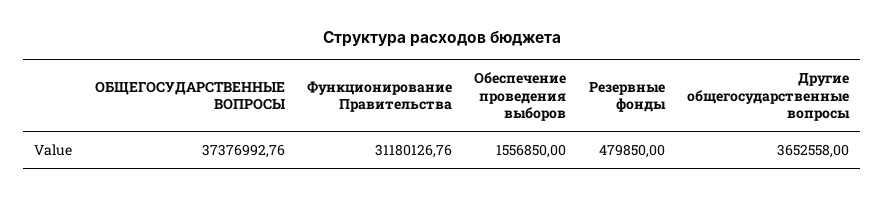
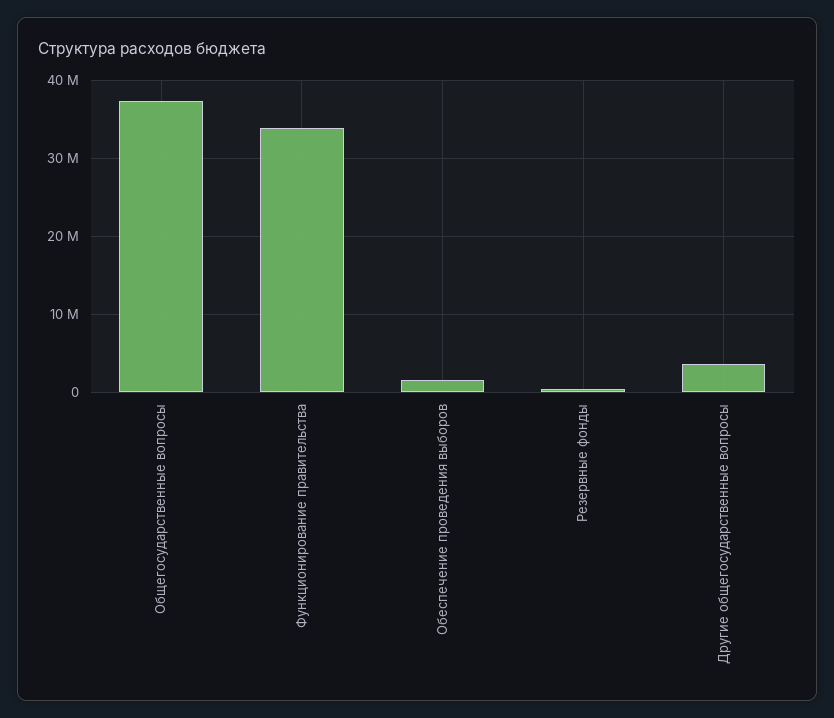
  {
    "ОБЩЕГОСУДАРСТВЕННЫЕ ВОПРОСЫ": 37376992.76,
-   "Функционирование Правительства": 31180126.76,
+   "Функционирование Правительства": 34000000,
    "Обеспечение проведения выборов": 1556850,
    "Резервные фонды": 479850,
    "Другие общегосударственные вопросы": 3652558
  }

